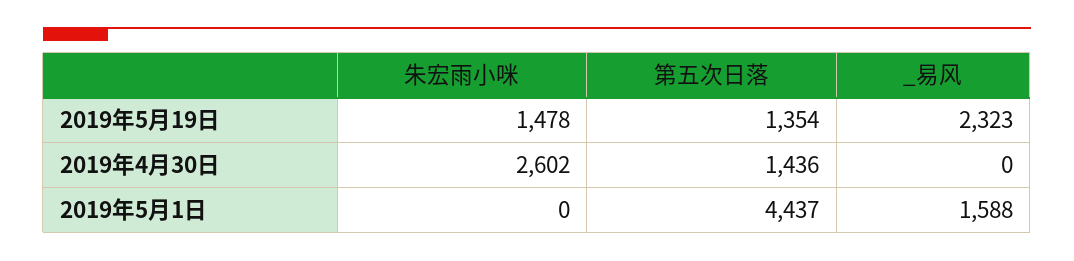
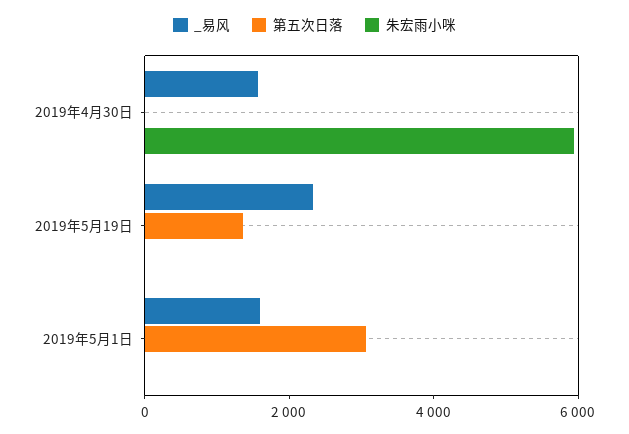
  {
    "朱宏雨小咪": {
-     "2019年5月19日": 1478,
+     "2019年5月19日": 0,
-     "2019年4月30日": 2602,
+     "2019年4月30日": 6000,
      "2019年5月1日": 0
    },
    "第五次日落": {
      "2019年5月19日": 1354,
-     "2019年4月30日": 1436,
+     "2019年4月30日": 0,
-     "2019年5月1日": 4437
+     "2019年5月1日": 3000
    },
    "_易风": {
      "2019年5月19日": 2323,
-     "2019年4月30日": 0,
+     "2019年4月30日": 1500,
      "2019年5月1日": 1588
    }
  }

